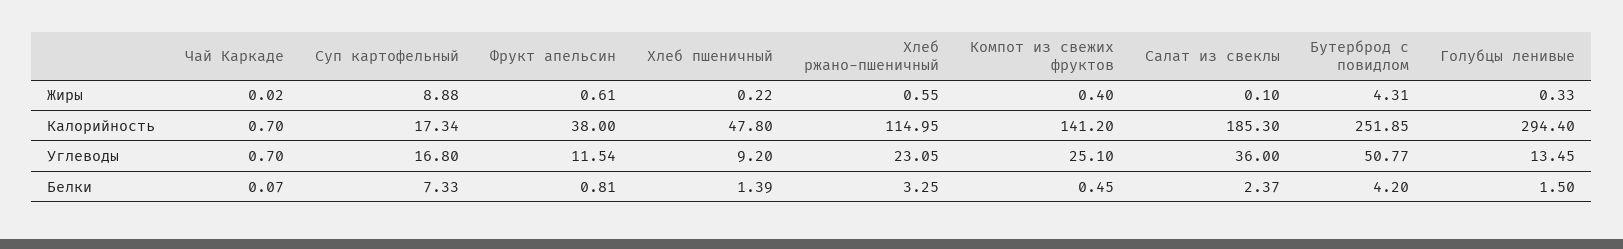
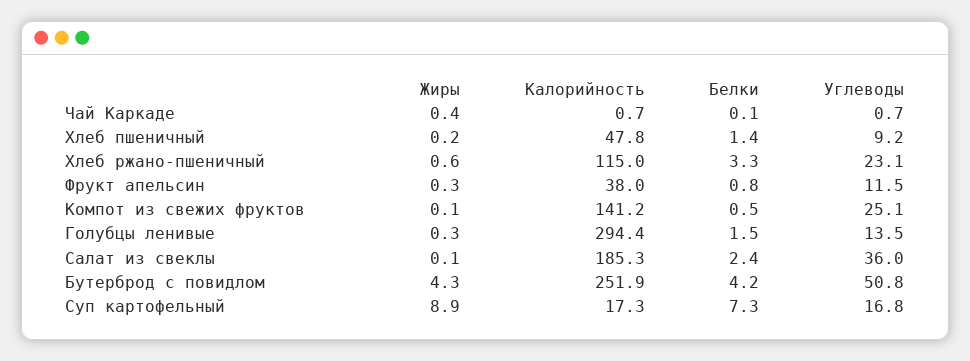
  {
    "Чай Каркаде": {
-     "Жиры": 0.02,
+     "Жиры": 0.4,
      "Калорийность": 0.7,
      "Углеводы": 0.7,
      "Белки": 0.07
    },
    "Суп картофельный": {
      "Жиры": 8.88,
      "Калорийность": 17.34,
      "Углеводы": 16.8,
      "Белки": 7.33
    },
    "Фрукт апельсин": {
-     "Жиры": 0.61,
+     "Жиры": 0.3,
      "Калорийность": 38,
      "Углеводы": 11.54,
      "Белки": 0.81
    },
    "Хлеб пшеничный": {
      "Жиры": 0.22,
      "Калорийность": 47.8,
      "Углеводы": 9.2,
      "Белки": 1.39
    },
    "Хлеб ржано-пшеничный": {
      "Жиры": 0.55,
      "Калорийность": 114.95,
      "Углеводы": 23.05,
      "Белки": 3.25
    },
    "Компот из свежих фруктов": {
-     "Жиры": 0.4,
+     "Жиры": 0.1,
      "Калорийность": 141.2,
      "Углеводы": 25.1,
      "Белки": 0.45
    },
    "Салат из свеклы": {
      "Жиры": 0.1,
      "Калорийность": 185.3,
      "Углеводы": 36,
      "Белки": 2.37
    },
    "Бутерброд с повидлом": {
      "Жиры": 4.31,
      "Калорийность": 251.85,
      "Углеводы": 50.77,
      "Белки": 4.2
    },
    "Голубцы ленивые": {
      "Жиры": 0.33,
      "Калорийность": 294.4,
      "Углеводы": 13.45,
      "Белки": 1.5
    }
  }

